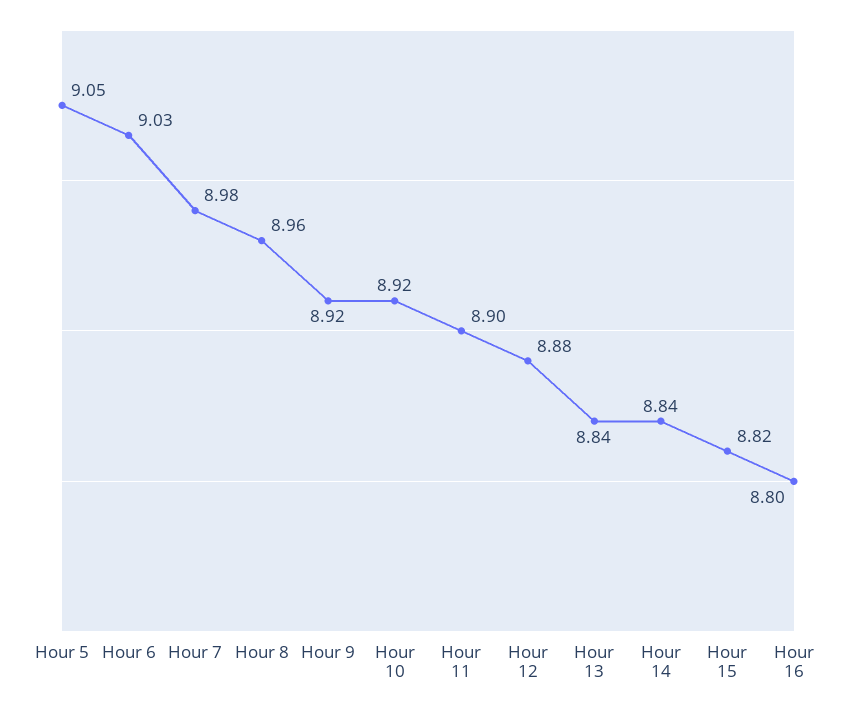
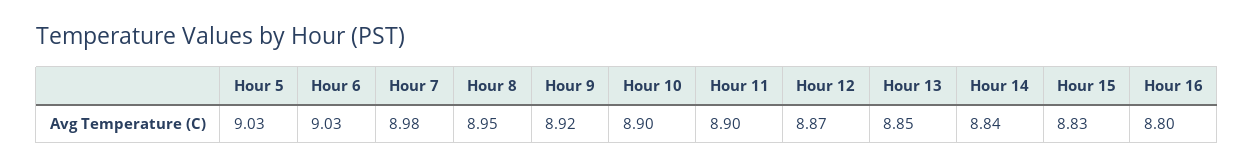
  {
-   "Hour 5": 9.05,
+   "Hour 5": 9.03,
    "Hour 6": 9.03,
    "Hour 7": 8.98,
-   "Hour 8": 8.96,
+   "Hour 8": 8.95,
    "Hour 9": 8.92,
-   "Hour 10": 8.92,
+   "Hour 10": 8.9,
    "Hour 11": 8.9,
-   "Hour 12": 8.88,
+   "Hour 12": 8.87,
-   "Hour 13": 8.84,
+   "Hour 13": 8.85,
    "Hour 14": 8.84,
-   "Hour 15": 8.82,
+   "Hour 15": 8.83,
    "Hour 16": 8.8
  }

